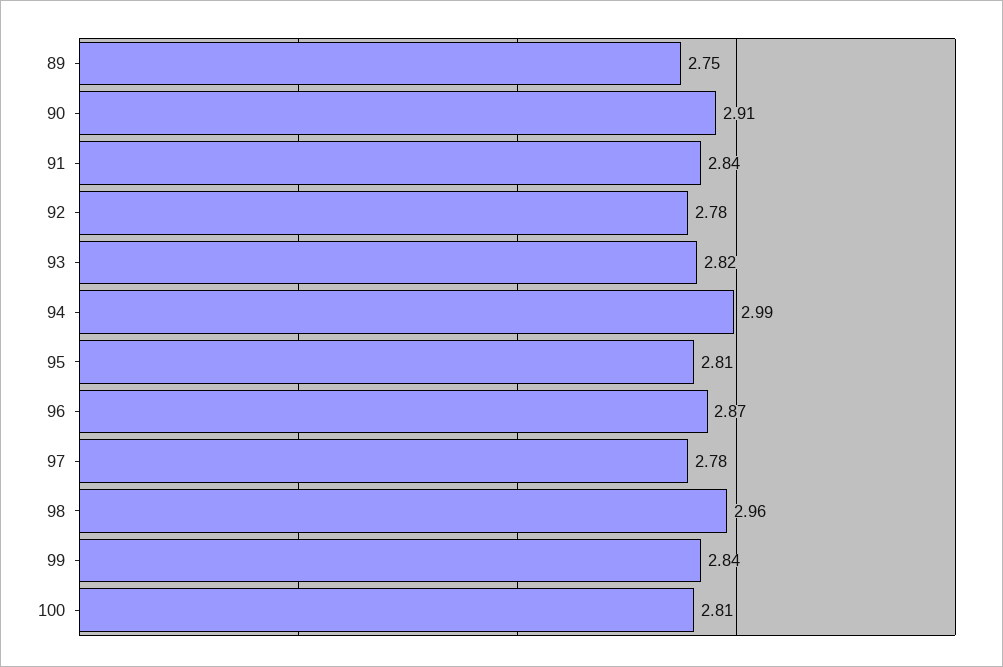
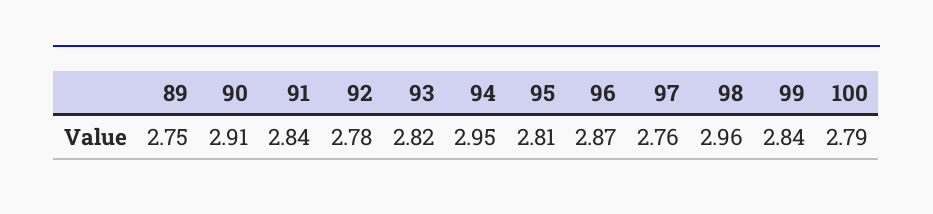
  {
    "89": 2.75,
    "90": 2.91,
    "91": 2.84,
    "92": 2.78,
    "93": 2.82,
-   "94": 2.99,
+   "94": 2.95,
    "95": 2.81,
    "96": 2.87,
-   "97": 2.78,
+   "97": 2.76,
    "98": 2.96,
    "99": 2.84,
-   "100": 2.81
+   "100": 2.79
  }

